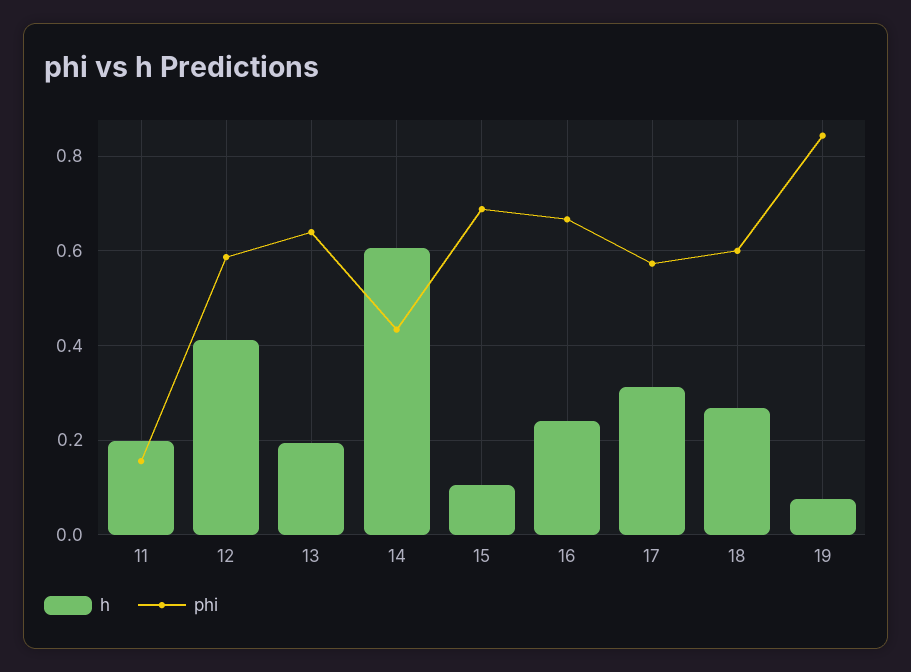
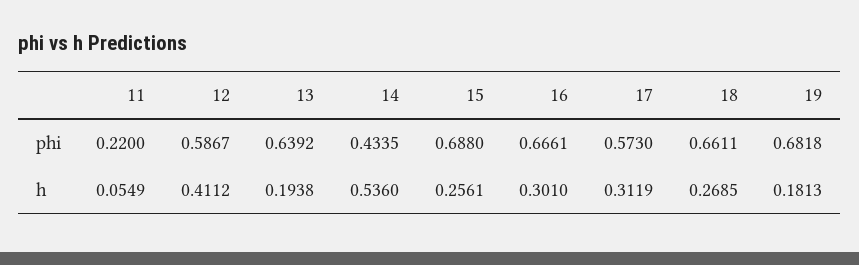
  {
    "h": {
-     "11": 0.2,
+     "11": 0.0549,
      "12": 0.4112,
      "13": 0.1938,
-     "14": 0.6,
+     "14": 0.536,
-     "15": 0.1,
+     "15": 0.2561,
-     "16": 0.24,
+     "16": 0.301,
      "17": 0.3119,
      "18": 0.2685,
-     "19": 0.08
+     "19": 0.1813
    },
    "phi": {
-     "11": 0.16,
+     "11": 0.22,
      "12": 0.5867,
      "13": 0.6392,
      "14": 0.4335,
      "15": 0.688,
      "16": 0.6661,
      "17": 0.573,
-     "18": 0.6,
+     "18": 0.6611,
-     "19": 0.84
+     "19": 0.6818
    }
  }

